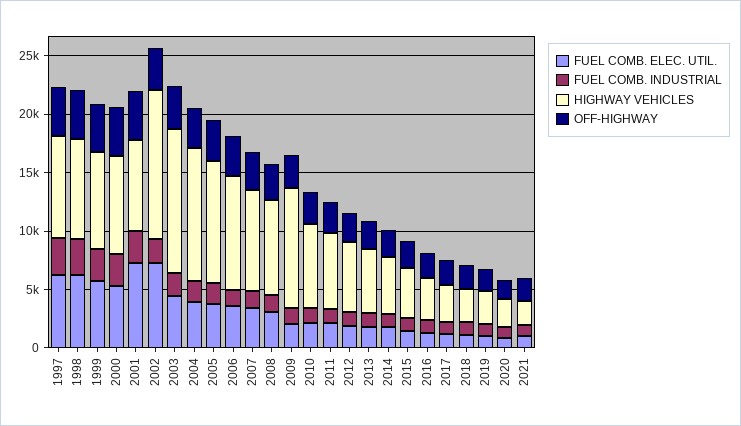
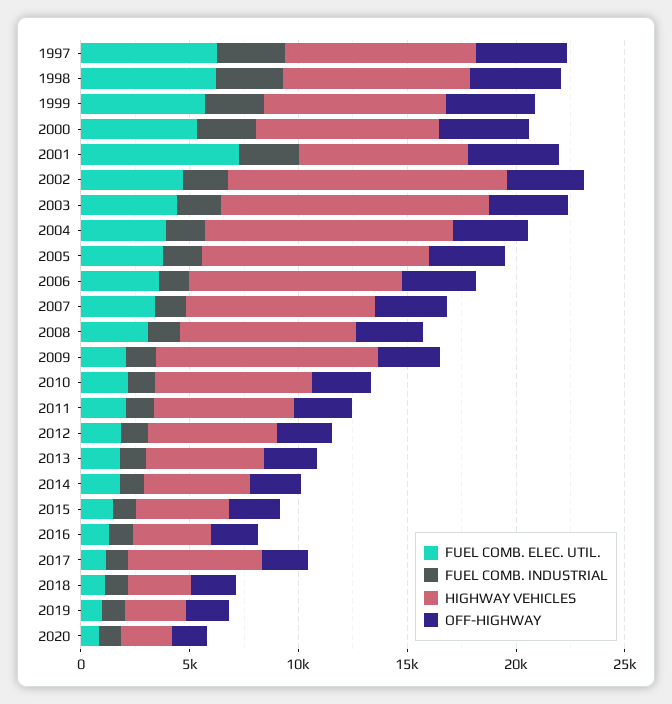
  {
    "FUEL COMB. ELEC. UTIL.": {
      "1997": 6000,
      "1998": 6000,
      "1999": 6000,
      "2000": 5000,
      "2001": 7000,
-     "2002": 7000,
+     "2002": 5000,
      "2003": 4000,
      "2004": 4000,
      "2005": 4000,
      "2006": 4000,
      "2007": 3000,
      "2008": 3000,
      "2009": 2000,
      "2010": 2000,
      "2011": 2000,
      "2012": 2000,
      "2013": 2000,
      "2014": 2000,
      "2015": 1000,
      "2016": 1000,
      "2017": 1000,
      "2018": 1000,
      "2019": 1000,
-     "2020": 1000,
+     "2020": 1000
-     "2021": 1000
    },
    "FUEL COMB. INDUSTRIAL": {
      "1997": 3000,
      "1998": 3000,
      "1999": 3000,
      "2000": 3000,
      "2001": 3000,
      "2002": 2000,
      "2003": 2000,
      "2004": 2000,
      "2005": 2000,
      "2006": 1000,
      "2007": 1000,
      "2008": 1000,
      "2009": 1000,
      "2010": 1000,
      "2011": 1000,
      "2012": 1000,
      "2013": 1000,
      "2014": 1000,
      "2015": 1000,
      "2016": 1000,
      "2017": 1000,
      "2018": 1000,
      "2019": 1000,
-     "2020": 1000,
+     "2020": 1000
-     "2021": 1000
    },
    "HIGHWAY VEHICLES": {
      "1997": 9000,
      "1998": 9000,
      "1999": 8000,
      "2000": 8000,
      "2001": 8000,
      "2002": 13000,
      "2003": 12000,
      "2004": 11000,
      "2005": 10000,
      "2006": 10000,
      "2007": 9000,
      "2008": 8000,
      "2009": 10000,
      "2010": 7000,
      "2011": 6000,
      "2012": 6000,
      "2013": 5000,
      "2014": 5000,
      "2015": 4000,
      "2016": 4000,
-     "2017": 3000,
+     "2017": 6000,
      "2018": 3000,
      "2019": 3000,
-     "2020": 2000,
+     "2020": 2000
-     "2021": 2000
    },
    "OFF-HIGHWAY": {
      "1997": 4000,
      "1998": 4000,
      "1999": 4000,
      "2000": 4000,
      "2001": 4000,
      "2002": 4000,
      "2003": 4000,
      "2004": 3000,
      "2005": 4000,
      "2006": 3000,
      "2007": 3000,
      "2008": 3000,
      "2009": 3000,
      "2010": 3000,
      "2011": 3000,
      "2012": 3000,
      "2013": 2000,
      "2014": 2000,
      "2015": 2000,
      "2016": 2000,
      "2017": 2000,
      "2018": 2000,
      "2019": 2000,
-     "2020": 2000,
+     "2020": 2000
-     "2021": 2000
    }
  }

